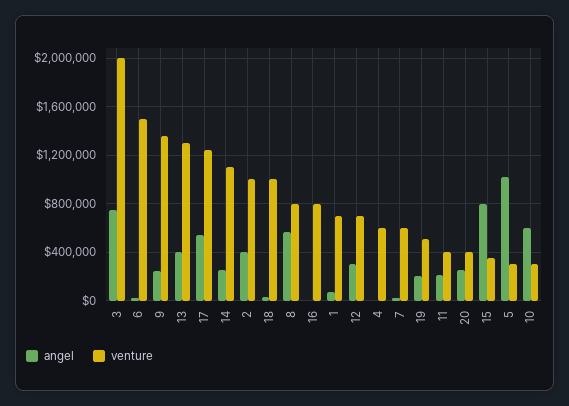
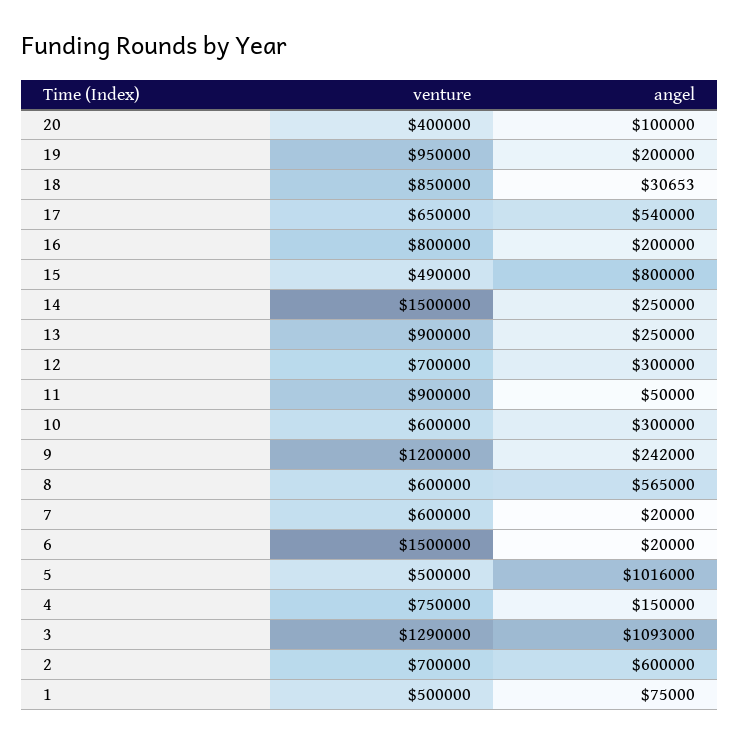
  {
    "angel": {
-     "3": 750000,
+     "3": 1093000,
      "6": 20000,
      "9": 242000,
-     "13": 400000,
+     "13": 250000,
      "17": 540000,
      "14": 250000,
-     "2": 400000,
+     "2": 600000,
      "18": 30653,
      "8": 565000,
-     "16": 0,
+     "16": 200000,
      "1": 75000,
      "12": 300000,
-     "4": 0,
+     "4": 150000,
      "7": 20000,
      "19": 200000,
-     "11": 200000,
+     "11": 50000,
-     "20": 250000,
+     "20": 100000,
      "15": 800000,
      "5": 1016000,
-     "10": 600000
+     "10": 300000
    },
    "venture": {
-     "3": 2000000,
+     "3": 1290000,
      "6": 1500000,
-     "9": 1350000,
+     "9": 1200000,
-     "13": 1300000,
+     "13": 900000,
-     "17": 1250000,
+     "17": 650000,
-     "14": 1100000,
+     "14": 1500000,
-     "2": 1000000,
+     "2": 700000,
-     "18": 1000000,
+     "18": 850000,
-     "8": 800000,
+     "8": 600000,
      "16": 800000,
-     "1": 700000,
+     "1": 500000,
      "12": 700000,
-     "4": 600000,
+     "4": 750000,
      "7": 600000,
-     "19": 500000,
+     "19": 950000,
-     "11": 400000,
+     "11": 900000,
      "20": 400000,
-     "15": 350000,
+     "15": 490000,
-     "5": 300000,
+     "5": 500000,
-     "10": 300000
+     "10": 600000
    }
  }

